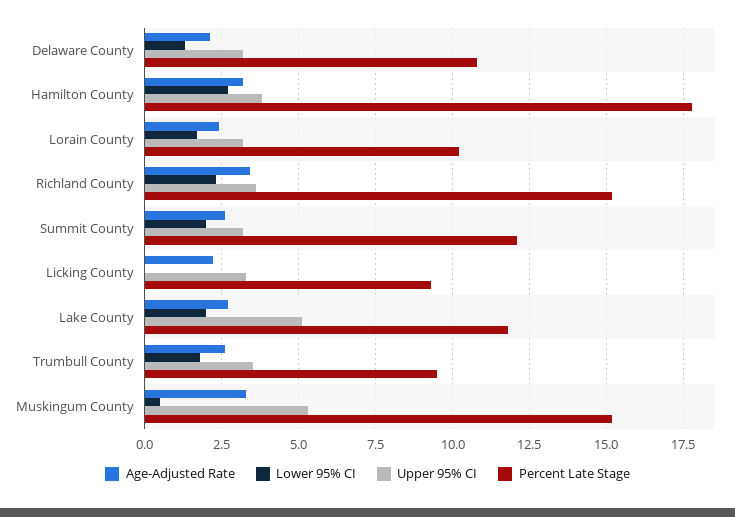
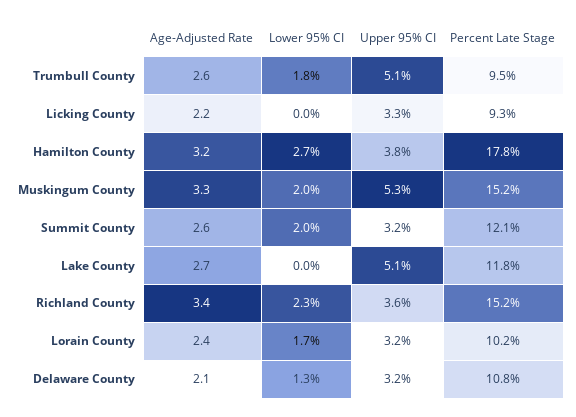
  {
    "Age-Adjusted Rate": {
      "Delaware County": 2.1,
      "Hamilton County": 3.2,
      "Lorain County": 2.4,
      "Richland County": 3.4,
      "Summit County": 2.6,
      "Licking County": 2.2,
      "Lake County": 2.7,
      "Trumbull County": 2.6,
      "Muskingum County": 3.3
    },
    "Lower 95% CI": {
      "Delaware County": 1.3,
      "Hamilton County": 2.7,
      "Lorain County": 1.7,
      "Richland County": 2.3,
      "Summit County": 2,
      "Licking County": 0,
-     "Lake County": 2,
+     "Lake County": 0,
      "Trumbull County": 1.8,
-     "Muskingum County": 0.5
+     "Muskingum County": 2
    },
    "Upper 95% CI": {
      "Delaware County": 3.2,
      "Hamilton County": 3.8,
      "Lorain County": 3.2,
      "Richland County": 3.6,
      "Summit County": 3.2,
      "Licking County": 3.3,
      "Lake County": 5.1,
-     "Trumbull County": 3.5,
+     "Trumbull County": 5.1,
      "Muskingum County": 5.3
    },
    "Percent Late Stage": {
      "Delaware County": 10.8,
      "Hamilton County": 17.8,
      "Lorain County": 10.2,
      "Richland County": 15.2,
      "Summit County": 12.1,
      "Licking County": 9.3,
      "Lake County": 11.8,
      "Trumbull County": 9.5,
      "Muskingum County": 15.2
    }
  }

